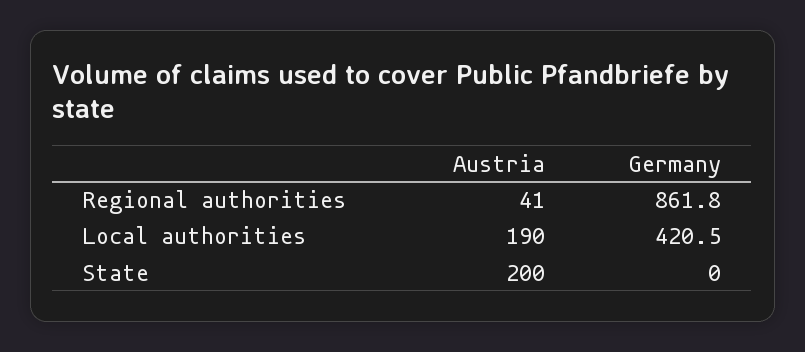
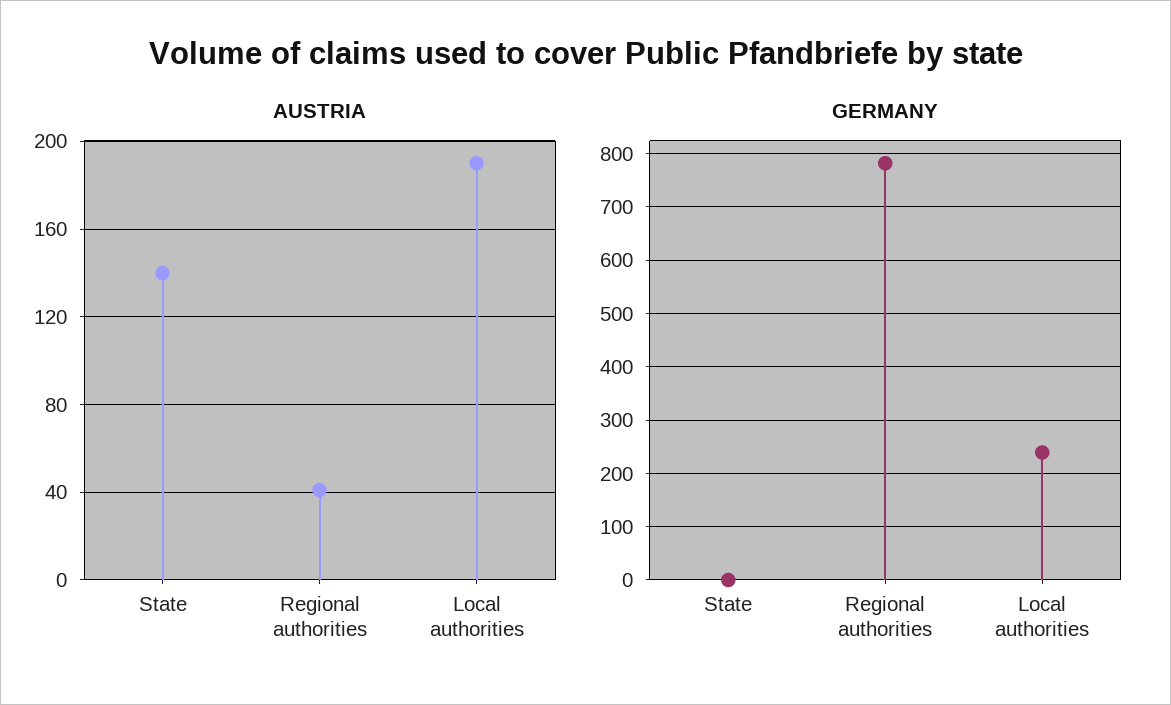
  {
    "Austria": {
      "Regional authorities": 41,
      "Local authorities": 190,
-     "State": 200
+     "State": 140
    },
    "Germany": {
-     "Regional authorities": 861.8,
+     "Regional authorities": 780,
-     "Local authorities": 420.5,
+     "Local authorities": 240,
      "State": 0
    }
  }

